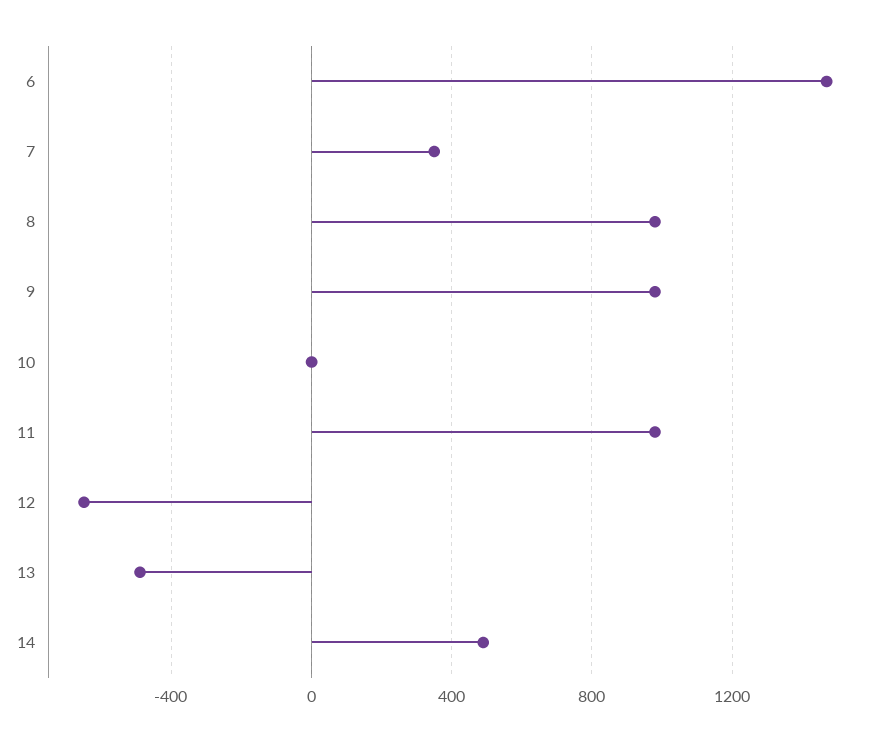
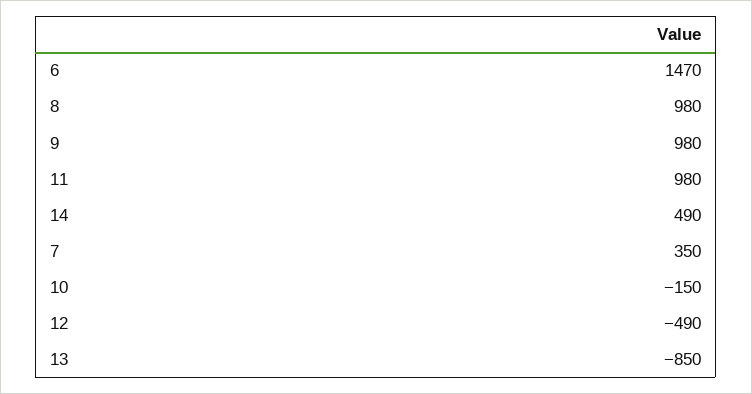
  {
    "6": 1470,
    "7": 350,
    "8": 980,
    "9": 980,
-   "10": 0,
+   "10": -150,
    "11": 980,
-   "12": -650,
+   "12": -490,
-   "13": -500,
+   "13": -850,
    "14": 490
  }

